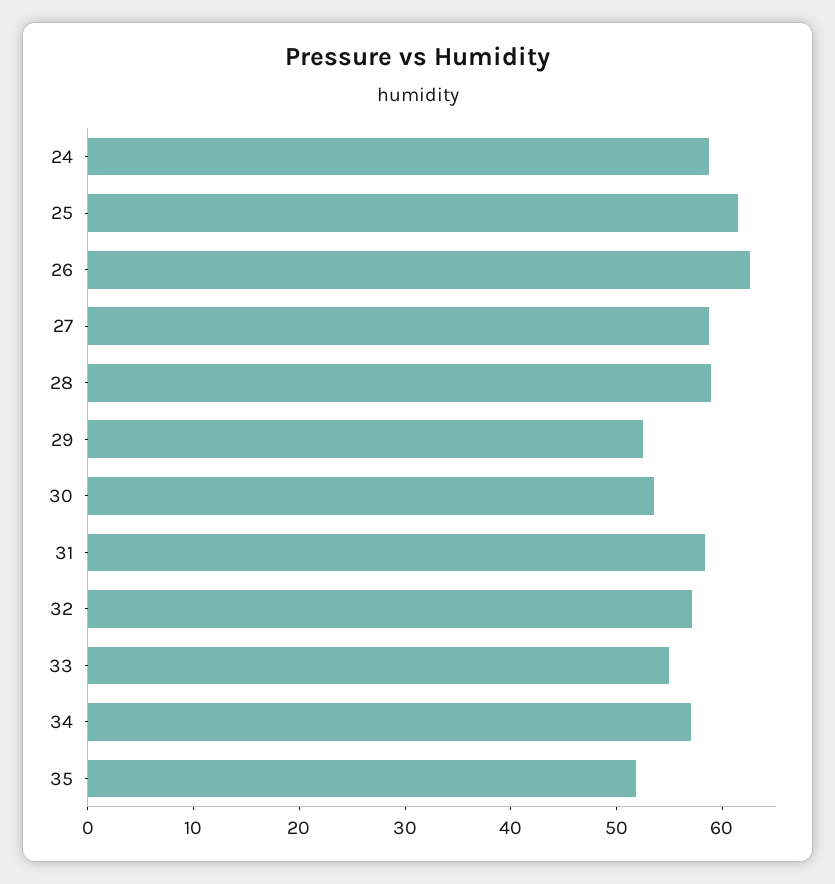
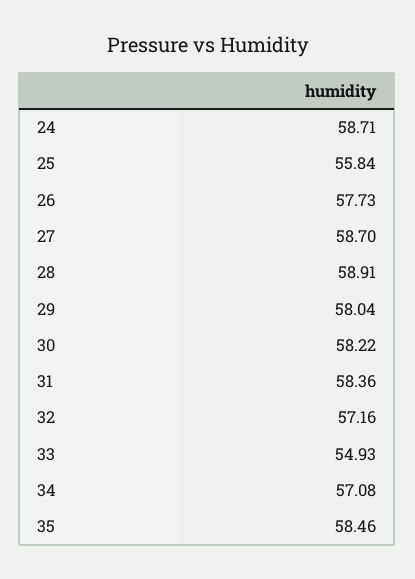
  {
    "24": 58.71,
-   "25": 62,
+   "25": 55.84,
-   "26": 62,
+   "26": 57.73,
    "27": 58.7,
    "28": 58.91,
-   "29": 52,
+   "29": 58.04,
-   "30": 54,
+   "30": 58.22,
    "31": 58.36,
    "32": 57.16,
    "33": 54.93,
    "34": 57.08,
-   "35": 52
+   "35": 58.46
  }

